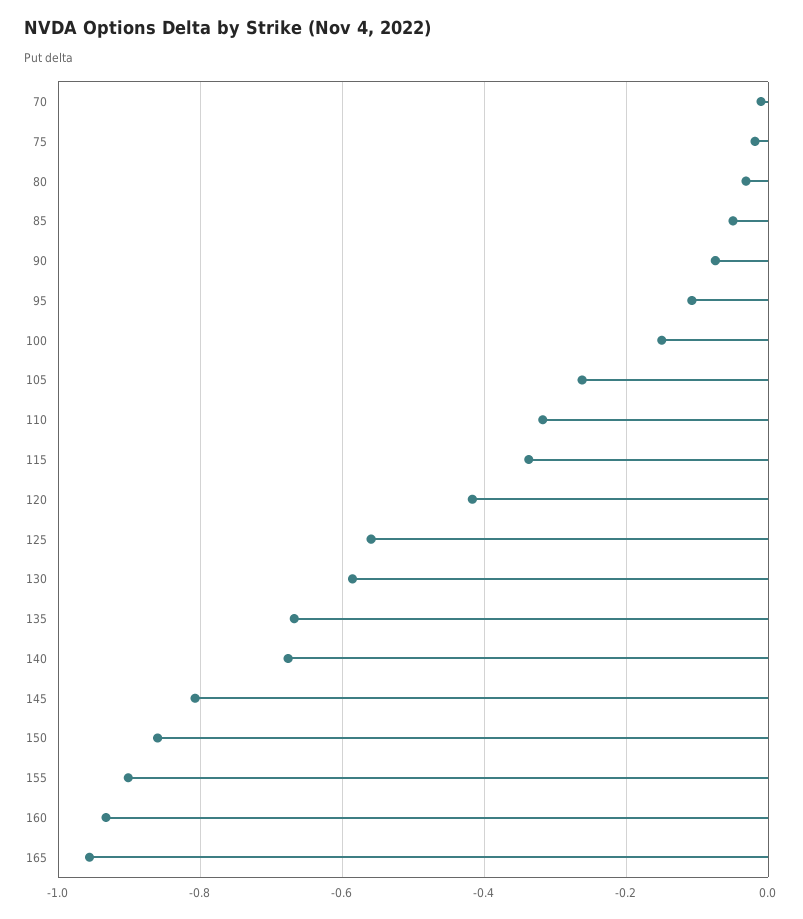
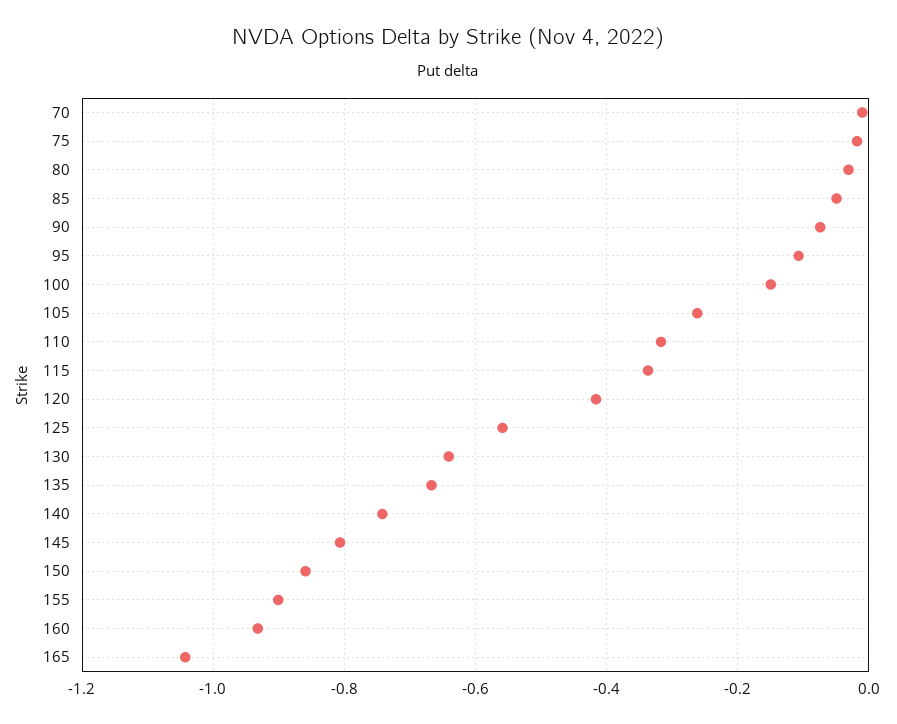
  {
    "70": -0.02,
    "75": -0.02,
    "80": -0.04,
    "85": -0.04,
    "90": -0.08,
    "95": -0.1,
    "100": -0.14,
    "105": -0.26,
    "110": -0.32,
    "115": -0.34,
    "120": -0.42,
    "125": -0.56,
-   "130": -0.58,
+   "130": -0.64,
    "135": -0.66,
-   "140": -0.68,
+   "140": -0.74,
    "145": -0.8,
    "150": -0.86,
    "155": -0.9,
    "160": -0.94,
-   "165": -0.96
+   "165": -1.04
  }

